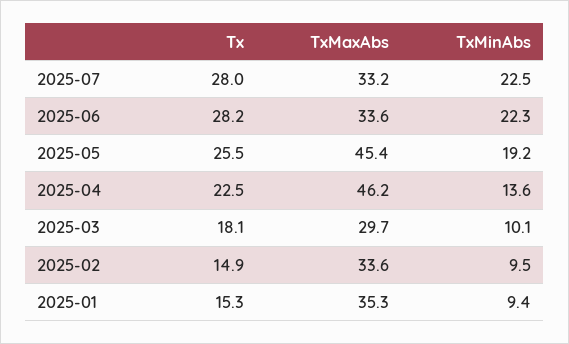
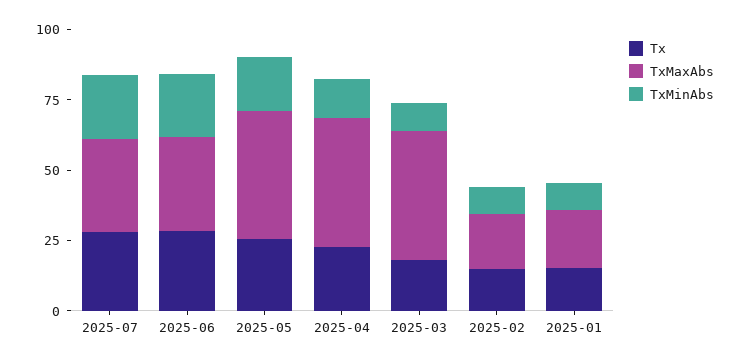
  {
    "Tx": {
      "2025-07": 28,
      "2025-06": 28.2,
      "2025-05": 25.5,
      "2025-04": 22.5,
      "2025-03": 18.1,
      "2025-02": 14.9,
      "2025-01": 15.3
    },
    "TxMaxAbs": {
      "2025-07": 33.2,
      "2025-06": 33.6,
      "2025-05": 45.4,
      "2025-04": 46.2,
-     "2025-03": 29.7,
+     "2025-03": 45,
-     "2025-02": 33.6,
+     "2025-02": 20,
-     "2025-01": 35.3
+     "2025-01": 20
    },
    "TxMinAbs": {
      "2025-07": 22.5,
      "2025-06": 22.3,
      "2025-05": 19.2,
      "2025-04": 13.6,
      "2025-03": 10.1,
      "2025-02": 9.5,
      "2025-01": 9.4
    }
  }

